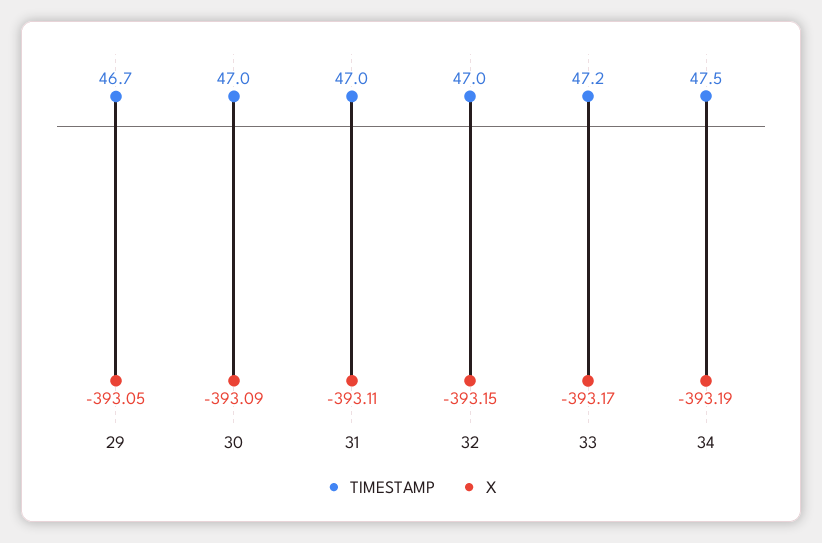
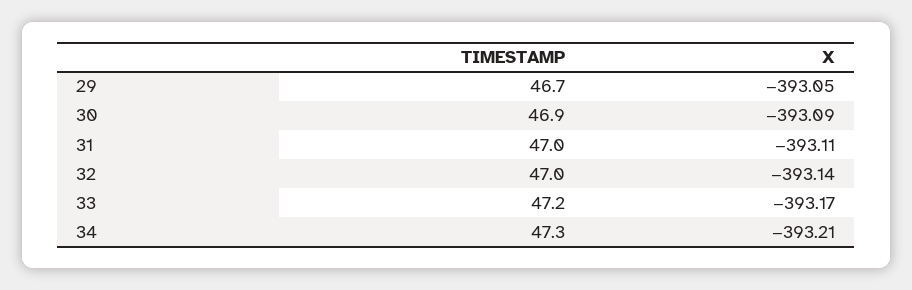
  {
    "TIMESTAMP": {
      "29": 46.7,
-     "30": 47,
+     "30": 46.9,
      "31": 47,
      "32": 47,
      "33": 47.2,
-     "34": 47.5
+     "34": 47.3
    },
    "X": {
      "29": -393.05,
      "30": -393.09,
      "31": -393.11,
-     "32": -393.15,
+     "32": -393.14,
      "33": -393.17,
-     "34": -393.19
+     "34": -393.21
    }
  }

